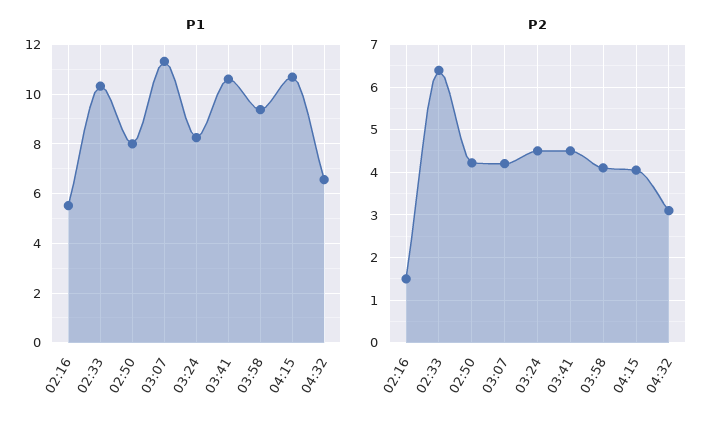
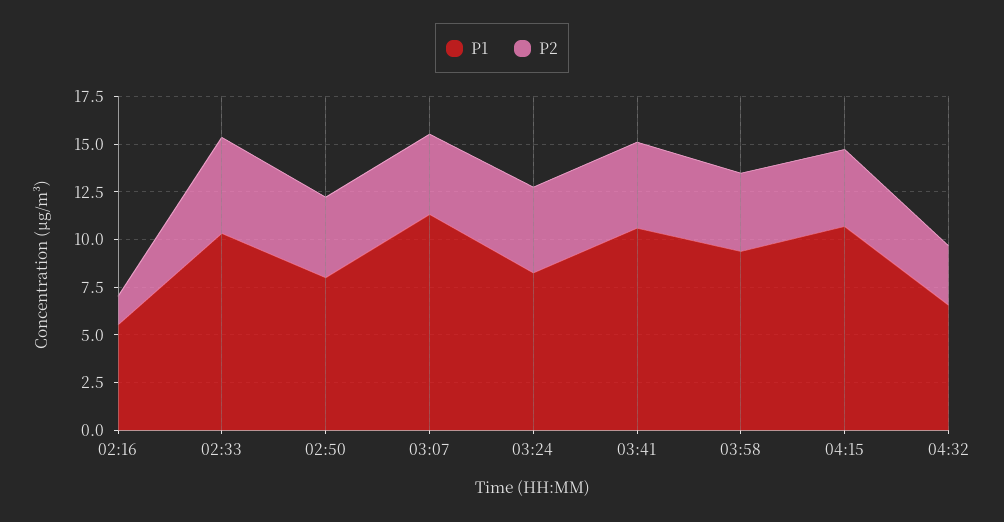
  {
    "P1": {
      "02:16": 5.5,
      "02:33": 10.25,
      "02:50": 8,
      "03:07": 11.25,
      "03:24": 8.25,
      "03:41": 10.5,
      "03:58": 9.5,
      "04:15": 10.75,
      "04:32": 6.5
    },
    "P2": {
      "02:16": 1.6,
-     "02:33": 6.4,
+     "02:33": 5,
      "02:50": 4.2,
      "03:07": 4.2,
      "03:24": 4.6,
      "03:41": 4.6,
      "03:58": 4.2,
      "04:15": 4,
      "04:32": 3.2
    }
  }

